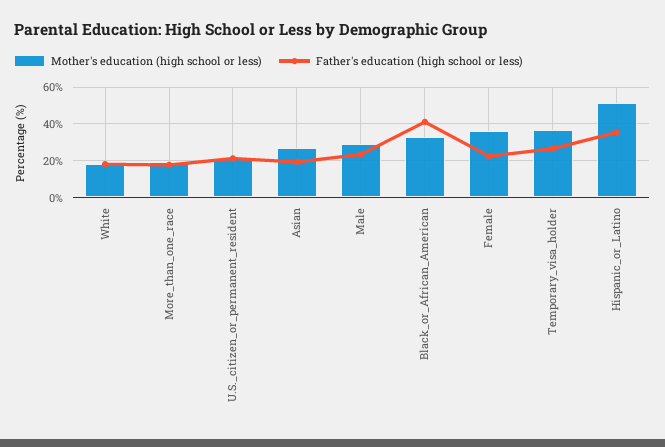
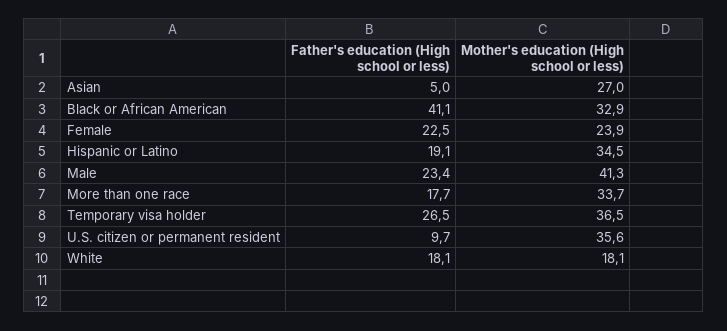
  {
    "Mother's education (high school or less)": {
      "White": 18.1,
-     "More_than_one_race": 20,
+     "More_than_one_race": 33.7,
-     "U.S._citizen_or_permanent_resident": 20,
+     "U.S._citizen_or_permanent_resident": 35.6,
      "Asian": 27,
-     "Male": 30,
+     "Male": 41.3,
      "Black_or_African_American": 32.9,
-     "Female": 35,
+     "Female": 23.9,
      "Temporary_visa_holder": 36.5,
-     "Hispanic_or_Latino": 50
+     "Hispanic_or_Latino": 34.5
    },
    "Father's education (high school or less)": {
      "White": 18.1,
      "More_than_one_race": 17.7,
-     "U.S._citizen_or_permanent_resident": 20,
+     "U.S._citizen_or_permanent_resident": 9.7,
-     "Asian": 20,
+     "Asian": 5,
      "Male": 23.4,
      "Black_or_African_American": 41.1,
      "Female": 22.5,
      "Temporary_visa_holder": 26.5,
-     "Hispanic_or_Latino": 35
+     "Hispanic_or_Latino": 19.1
    }
  }

